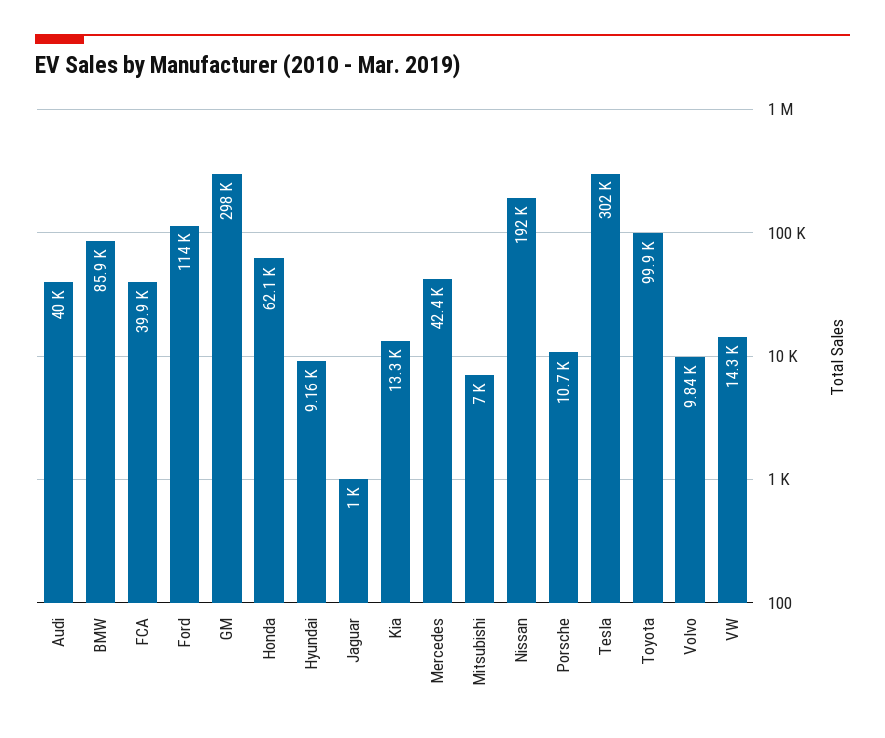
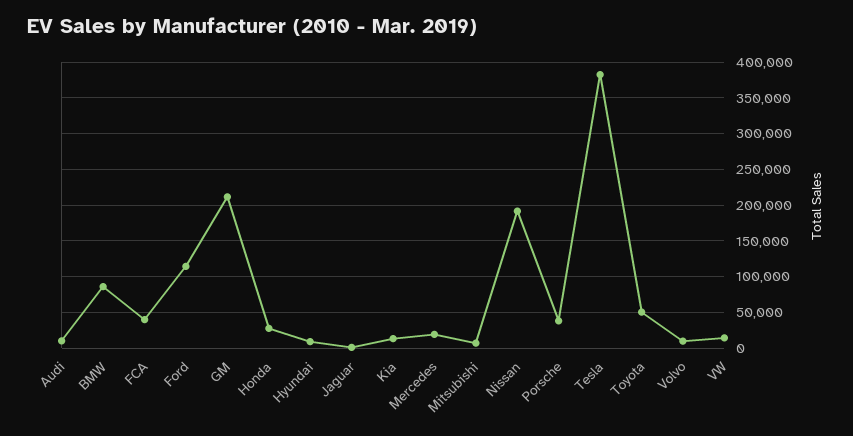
  {
-   "Audi": 40000,
+   "Audi": 10000,
    "BMW": 85900,
    "FCA": 39900,
    "Ford": 114000,
-   "GM": 298000,
+   "GM": 210000,
-   "Honda": 62100,
+   "Honda": 30000,
    "Hyundai": 9160,
    "Jaguar": 1000,
    "Kia": 13300,
-   "Mercedes": 42400,
+   "Mercedes": 20000,
    "Mitsubishi": 7000,
    "Nissan": 192000,
-   "Porsche": 10700,
+   "Porsche": 40000,
-   "Tesla": 302000,
+   "Tesla": 380000,
-   "Toyota": 99900,
+   "Toyota": 50000,
    "Volvo": 9840,
    "VW": 14300
  }

